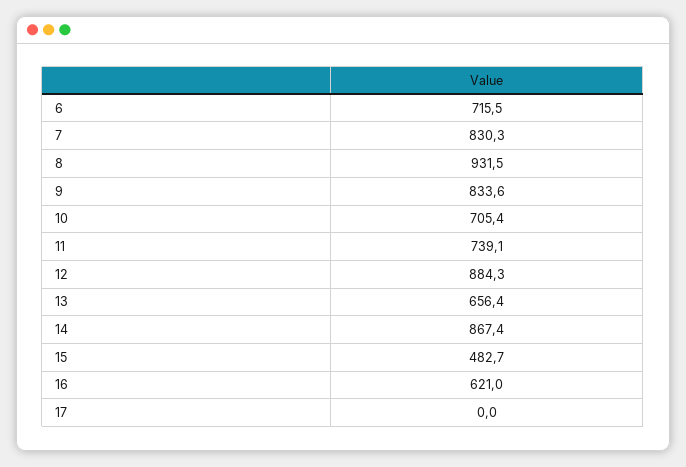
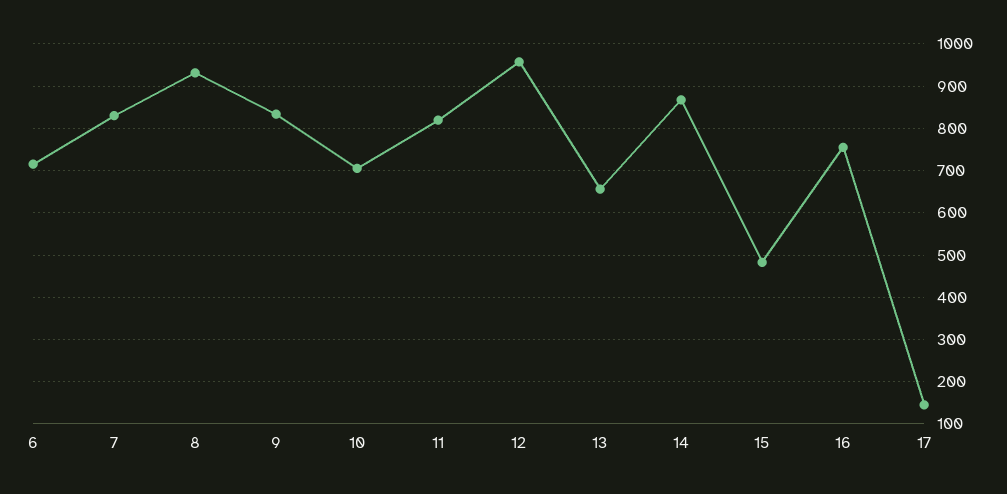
  {
    "6": 715.5,
    "7": 830.3,
    "8": 931.5,
    "9": 833.6,
    "10": 705.4,
-   "11": 739.1,
+   "11": 820,
-   "12": 884.3,
+   "12": 960,
    "13": 656.4,
    "14": 867.4,
    "15": 482.7,
-   "16": 621,
+   "16": 760,
-   "17": 0
+   "17": 140
  }

